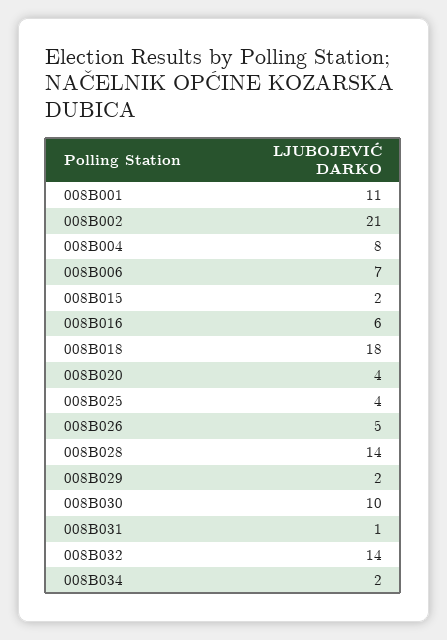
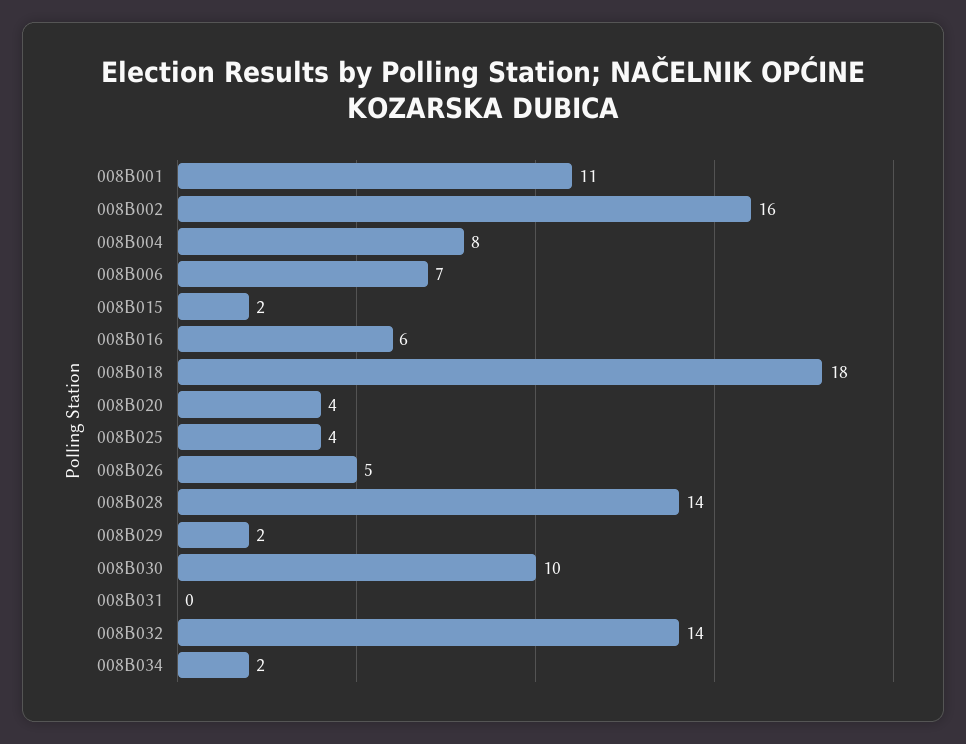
  {
    "008B001": 11,
-   "008B002": 21,
+   "008B002": 16,
    "008B004": 8,
    "008B006": 7,
    "008B015": 2,
    "008B016": 6,
    "008B018": 18,
    "008B020": 4,
    "008B025": 4,
    "008B026": 5,
    "008B028": 14,
    "008B029": 2,
    "008B030": 10,
-   "008B031": 1,
+   "008B031": 0,
    "008B032": 14,
    "008B034": 2
  }

